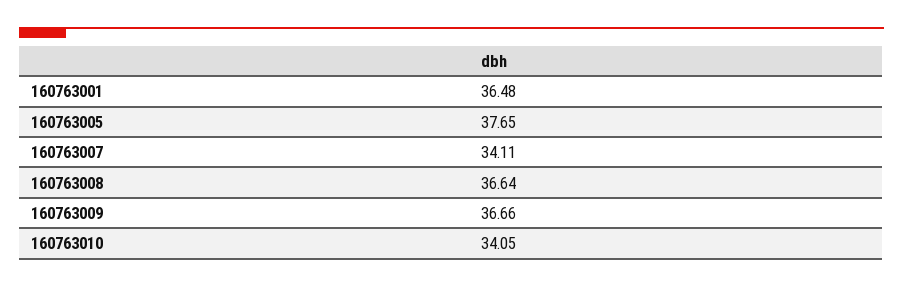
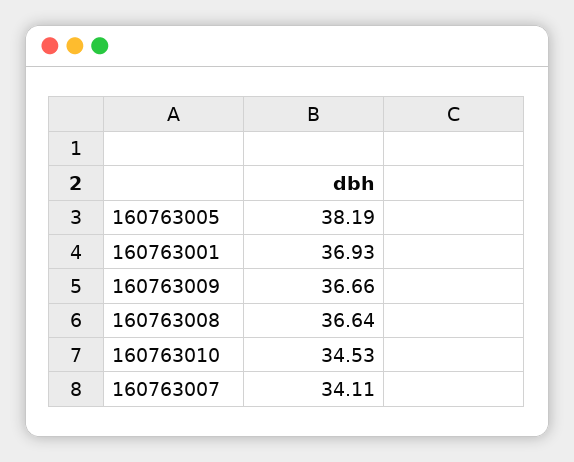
  {
-   "160763001": 36.48,
+   "160763001": 36.93,
-   "160763005": 37.65,
+   "160763005": 38.19,
    "160763007": 34.11,
    "160763008": 36.64,
    "160763009": 36.66,
-   "160763010": 34.05
+   "160763010": 34.53
  }

